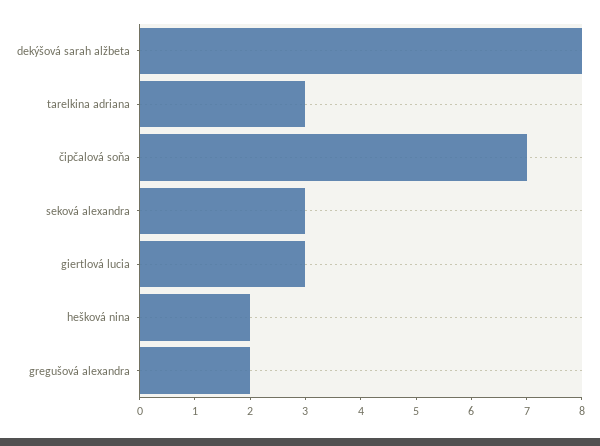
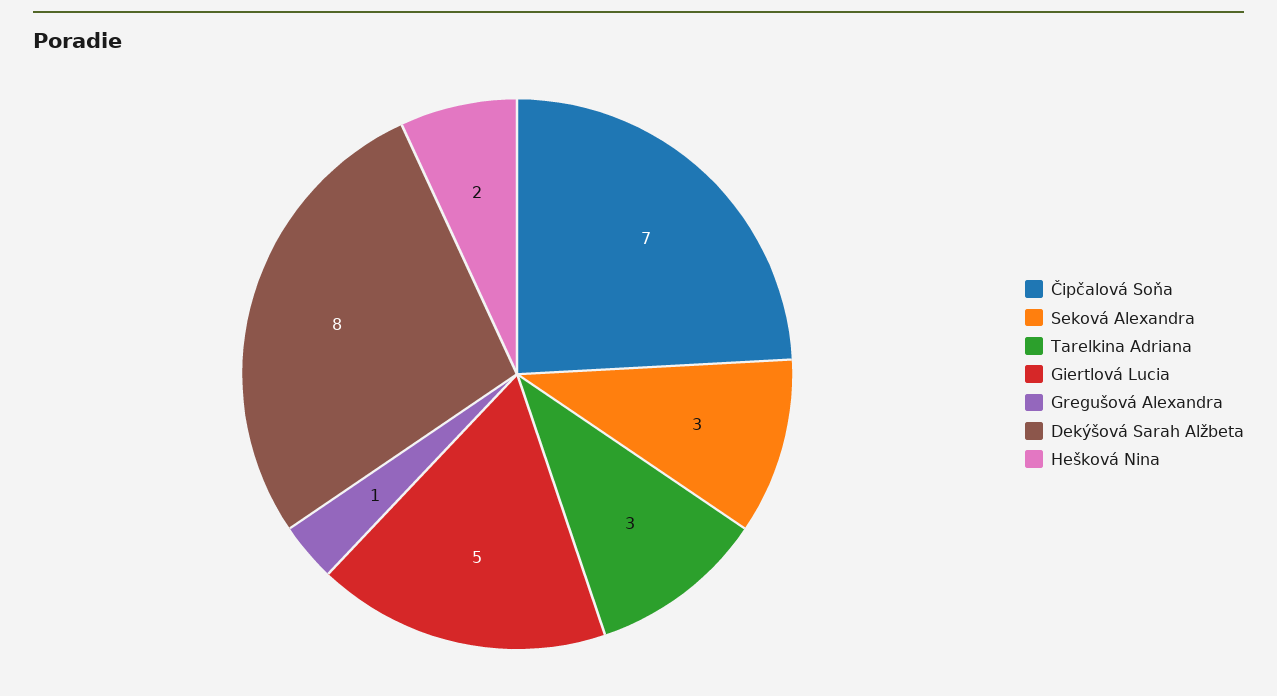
  {
    "dekýšová sarah alžbeta": 8,
    "tarelkina adriana": 3,
    "čipčalová soňa": 7,
    "seková alexandra": 3,
-   "giertlová lucia": 3,
+   "giertlová lucia": 5,
    "hešková nina": 2,
-   "gregušová alexandra": 2
+   "gregušová alexandra": 1
  }

